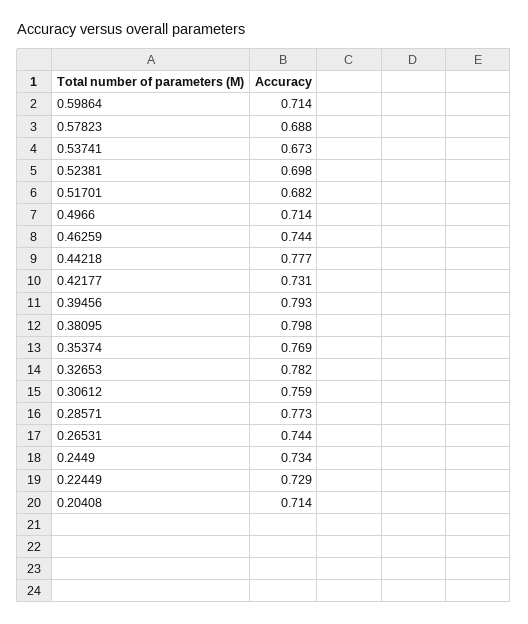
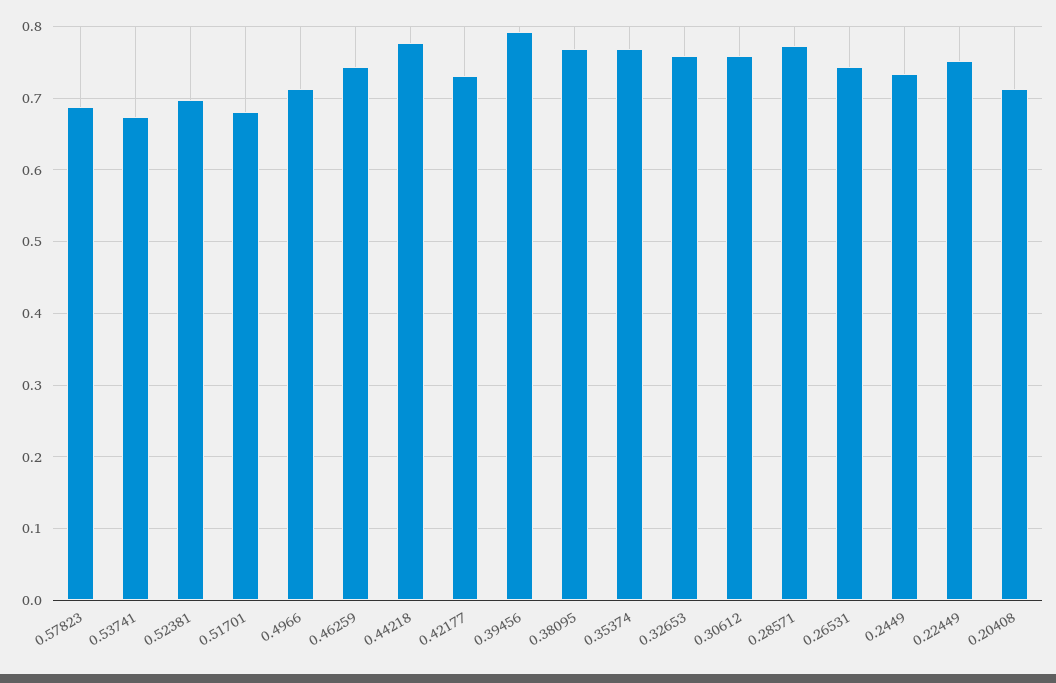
  {
-   "0.59864": 0.714,
    "0.57823": 0.688,
    "0.53741": 0.673,
    "0.52381": 0.698,
    "0.51701": 0.682,
    "0.4966": 0.714,
    "0.46259": 0.744,
    "0.44218": 0.777,
    "0.42177": 0.731,
    "0.39456": 0.793,
-   "0.38095": 0.798,
+   "0.38095": 0.77,
    "0.35374": 0.769,
-   "0.32653": 0.782,
+   "0.32653": 0.76,
    "0.30612": 0.759,
    "0.28571": 0.773,
    "0.26531": 0.744,
    "0.2449": 0.734,
-   "0.22449": 0.729,
+   "0.22449": 0.75,
    "0.20408": 0.714
  }

